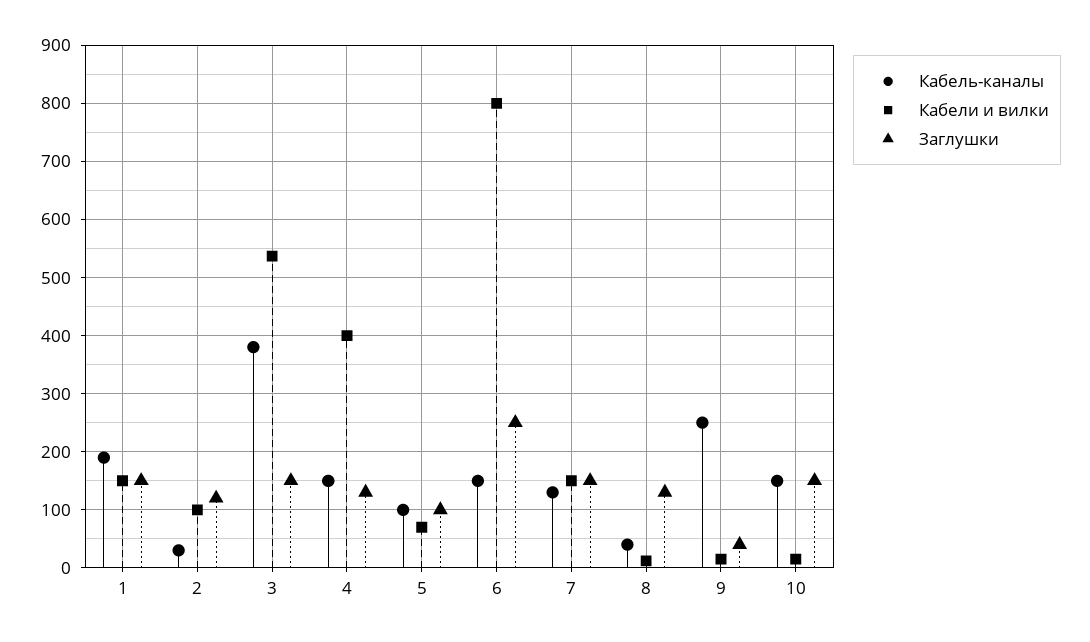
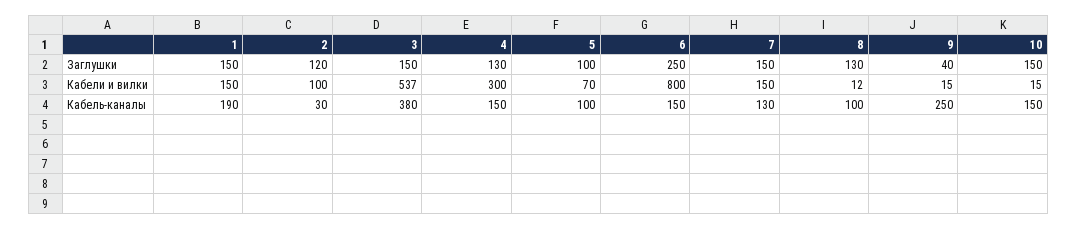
  {
    "Кабель-каналы": {
      "1": 190,
      "2": 30,
      "3": 380,
      "4": 150,
      "5": 100,
      "6": 150,
      "7": 130,
-     "8": 40,
+     "8": 100,
      "9": 250,
      "10": 150
    },
    "Кабели и вилки": {
      "1": 150,
      "2": 100,
      "3": 537,
-     "4": 400,
+     "4": 300,
      "5": 70,
      "6": 800,
      "7": 150,
      "8": 12,
      "9": 15,
      "10": 15
    },
    "Заглушки": {
      "1": 150,
      "2": 120,
      "3": 150,
      "4": 130,
      "5": 100,
      "6": 250,
      "7": 150,
      "8": 130,
      "9": 40,
      "10": 150
    }
  }

